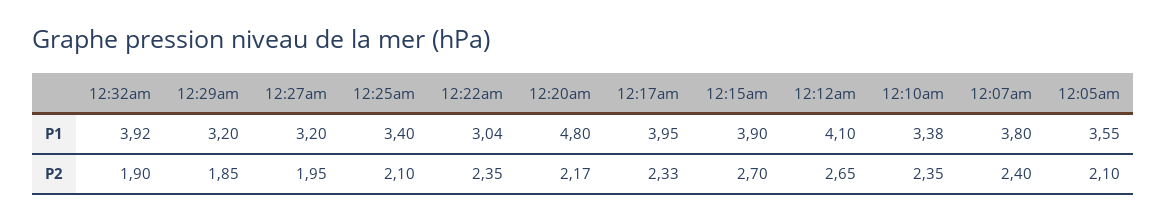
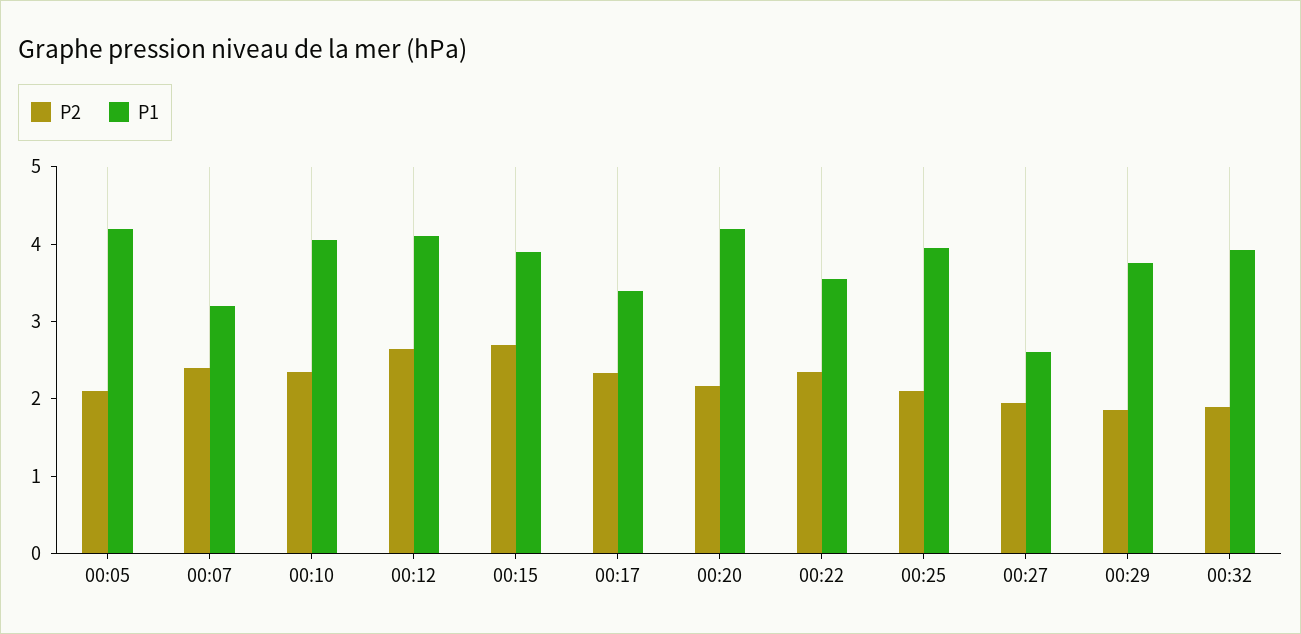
  {
    "P1": {
      "12:32am": 3.92,
-     "12:29am": 3.2,
+     "12:29am": 3.8,
-     "12:27am": 3.2,
+     "12:27am": 2.6,
-     "12:25am": 3.4,
+     "12:25am": 4,
-     "12:22am": 3.04,
+     "12:22am": 3.6,
-     "12:20am": 4.8,
+     "12:20am": 4.2,
-     "12:17am": 3.95,
+     "12:17am": 3.4,
      "12:15am": 3.9,
      "12:12am": 4.1,
-     "12:10am": 3.38,
+     "12:10am": 4,
-     "12:07am": 3.8,
+     "12:07am": 3.2,
-     "12:05am": 3.55
+     "12:05am": 4.2
    },
    "P2": {
      "12:32am": 1.9,
      "12:29am": 1.85,
      "12:27am": 1.95,
      "12:25am": 2.1,
      "12:22am": 2.35,
      "12:20am": 2.17,
      "12:17am": 2.33,
      "12:15am": 2.7,
      "12:12am": 2.65,
      "12:10am": 2.35,
      "12:07am": 2.4,
      "12:05am": 2.1
    }
  }

